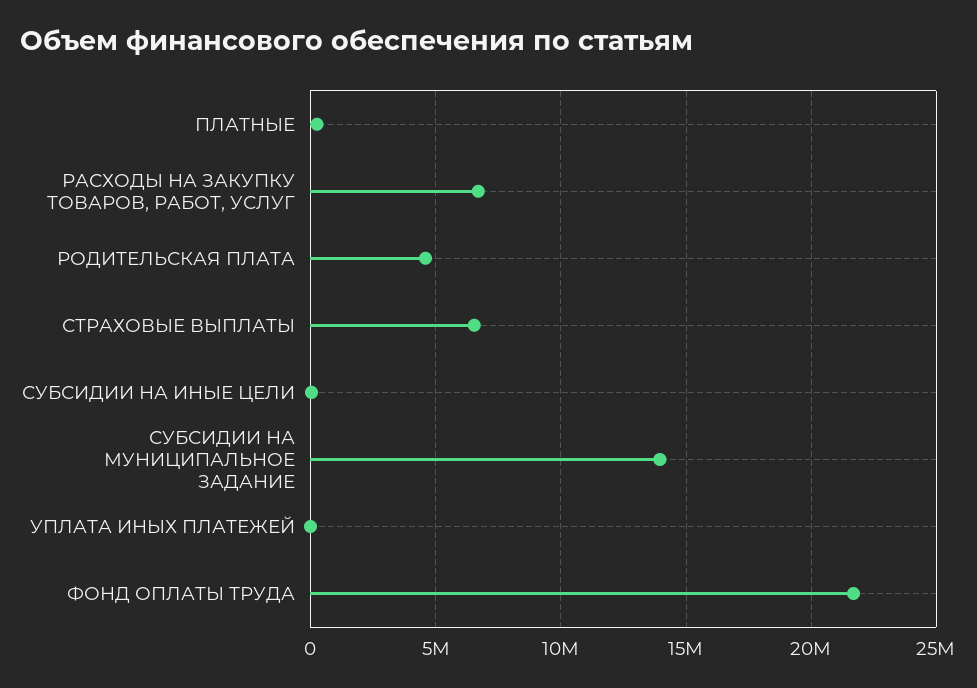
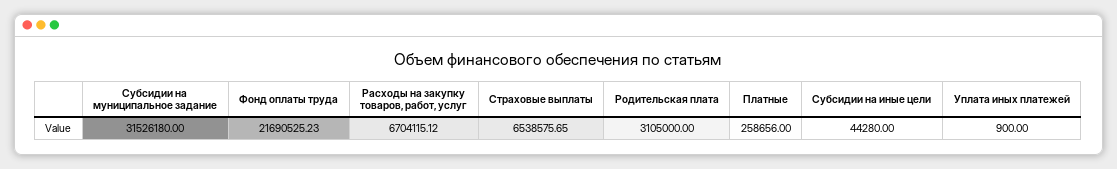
  {
    "ПЛАТНЫЕ": 258656,
    "РАСХОДЫ НА ЗАКУПКУ ТОВАРОВ, РАБОТ, УСЛУГ": 6704115.12,
-   "РОДИТЕЛЬСКАЯ ПЛАТА": 4500000,
+   "РОДИТЕЛЬСКАЯ ПЛАТА": 3105000,
    "СТРАХОВЫЕ ВЫПЛАТЫ": 6538575.65,
    "СУБСИДИИ НА ИНЫЕ ЦЕЛИ": 44280,
-   "СУБСИДИИ НА МУНИЦИПАЛЬНОЕ ЗАДАНИЕ": 14000000,
+   "СУБСИДИИ НА МУНИЦИПАЛЬНОЕ ЗАДАНИЕ": 31526180,
    "УПЛАТА ИНЫХ ПЛАТЕЖЕЙ": 900,
    "ФОНД ОПЛАТЫ ТРУДА": 21690525.23
  }

